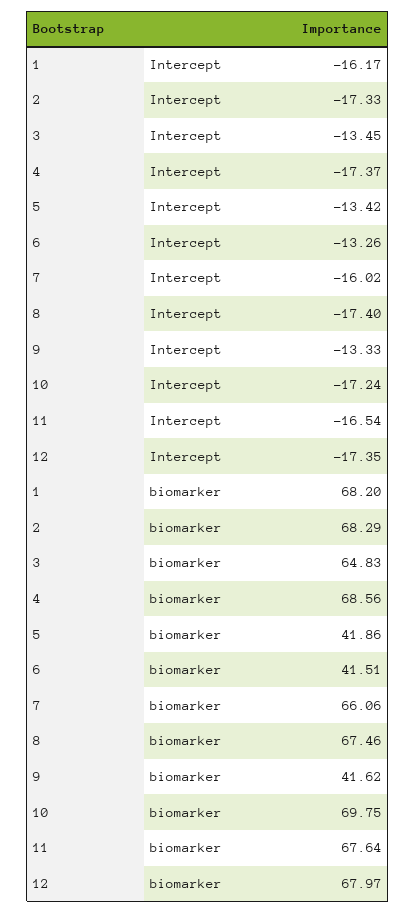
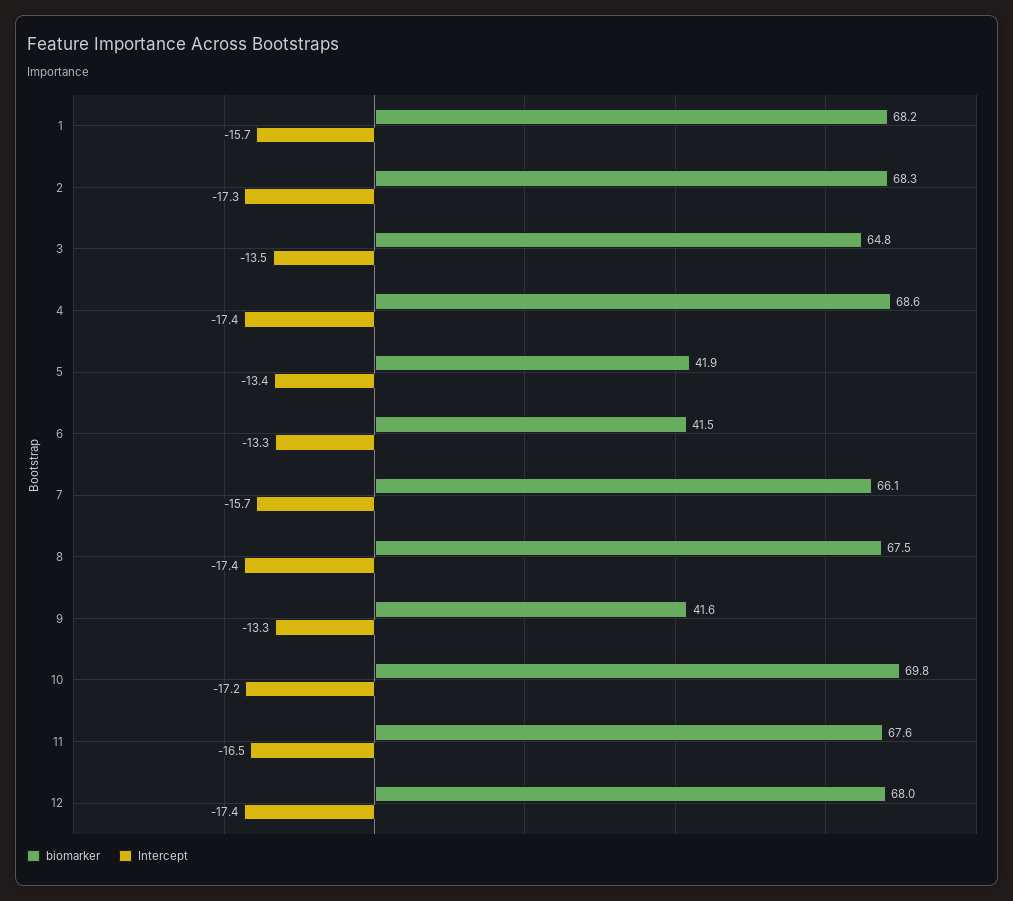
  {
    "Intercept": {
-     "1": -16.17,
+     "1": -15.7,
      "2": -17.33,
      "3": -13.45,
      "4": -17.37,
      "5": -13.42,
      "6": -13.26,
-     "7": -16.02,
+     "7": -15.7,
      "8": -17.4,
      "9": -13.33,
      "10": -17.24,
      "11": -16.54,
      "12": -17.35
    },
    "biomarker": {
      "1": 68.2,
      "2": 68.29,
      "3": 64.83,
      "4": 68.56,
      "5": 41.86,
      "6": 41.51,
      "7": 66.06,
      "8": 67.46,
      "9": 41.62,
      "10": 69.75,
      "11": 67.64,
      "12": 67.97
    }
  }

